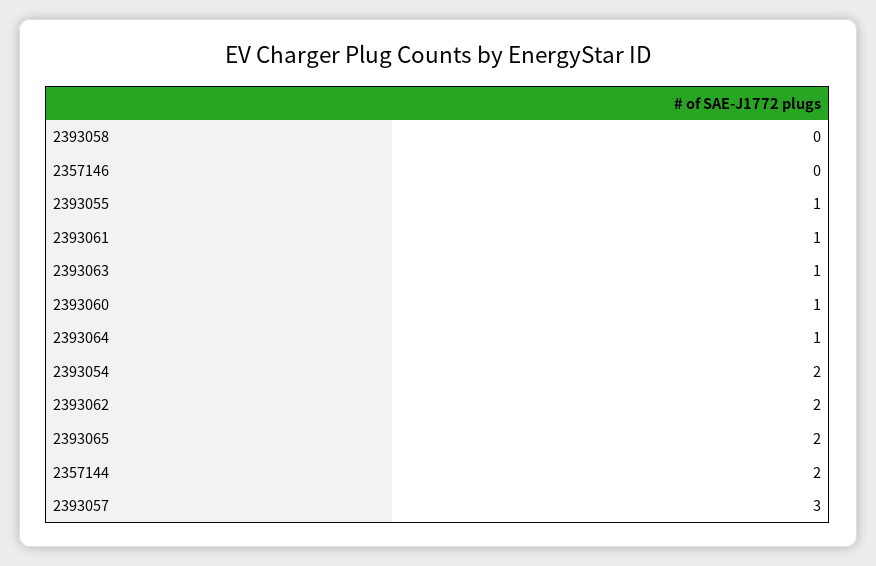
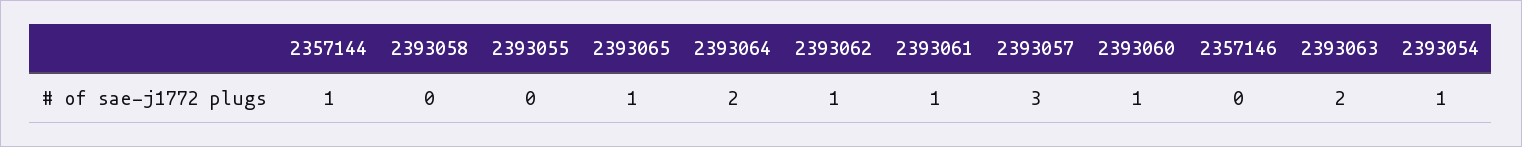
  {
    "2393058": 0,
    "2357146": 0,
-   "2393055": 1,
+   "2393055": 0,
    "2393061": 1,
-   "2393063": 1,
+   "2393063": 2,
    "2393060": 1,
-   "2393064": 1,
+   "2393064": 2,
-   "2393054": 2,
+   "2393054": 1,
-   "2393062": 2,
+   "2393062": 1,
-   "2393065": 2,
+   "2393065": 1,
-   "2357144": 2,
+   "2357144": 1,
    "2393057": 3
  }

